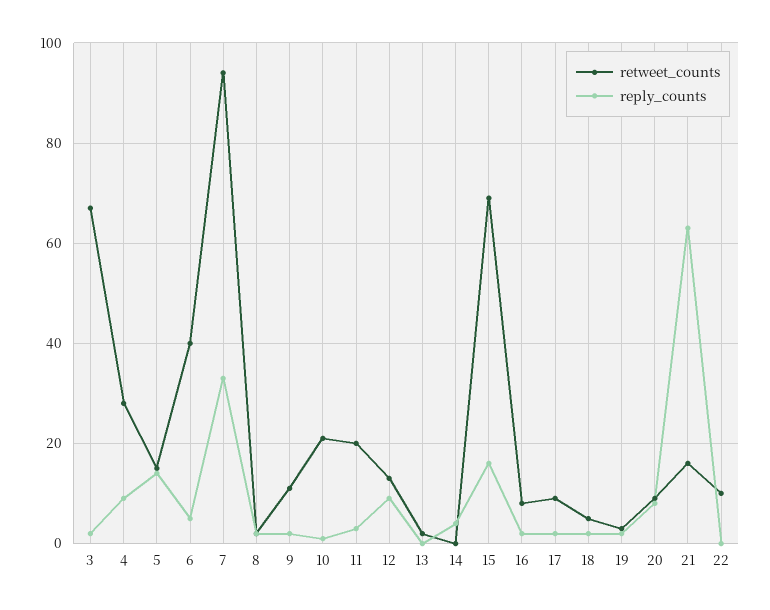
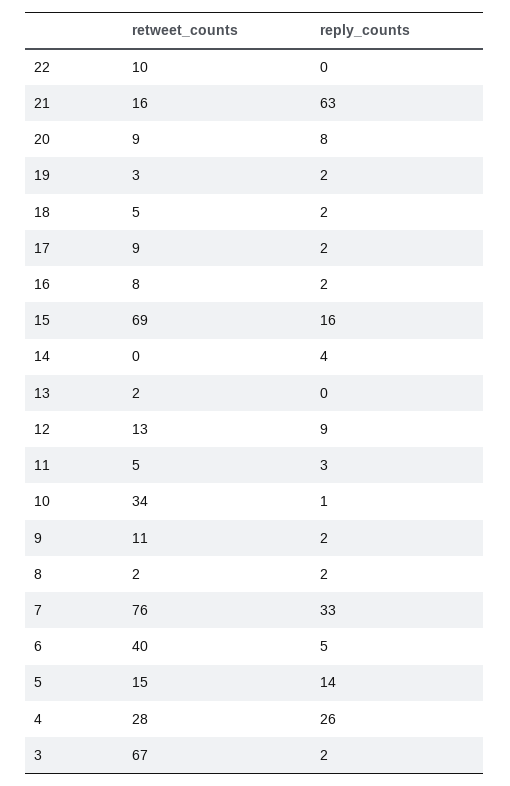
  {
    "retweet_counts": {
      "3": 67,
      "4": 28,
      "5": 15,
      "6": 40,
-     "7": 95,
+     "7": 76,
      "8": 2,
      "9": 11,
-     "10": 20,
+     "10": 34,
-     "11": 20,
+     "11": 5,
      "12": 13,
      "13": 2,
      "14": 0,
      "15": 69,
      "16": 8,
      "17": 9,
      "18": 5,
      "19": 3,
      "20": 9,
      "21": 16,
      "22": 10
    },
    "reply_counts": {
      "3": 2,
-     "4": 10,
+     "4": 26,
      "5": 14,
      "6": 5,
      "7": 33,
      "8": 2,
      "9": 2,
      "10": 1,
      "11": 3,
      "12": 9,
      "13": 0,
      "14": 4,
      "15": 16,
      "16": 2,
      "17": 2,
      "18": 2,
      "19": 2,
      "20": 8,
      "21": 63,
      "22": 0
    }
  }

